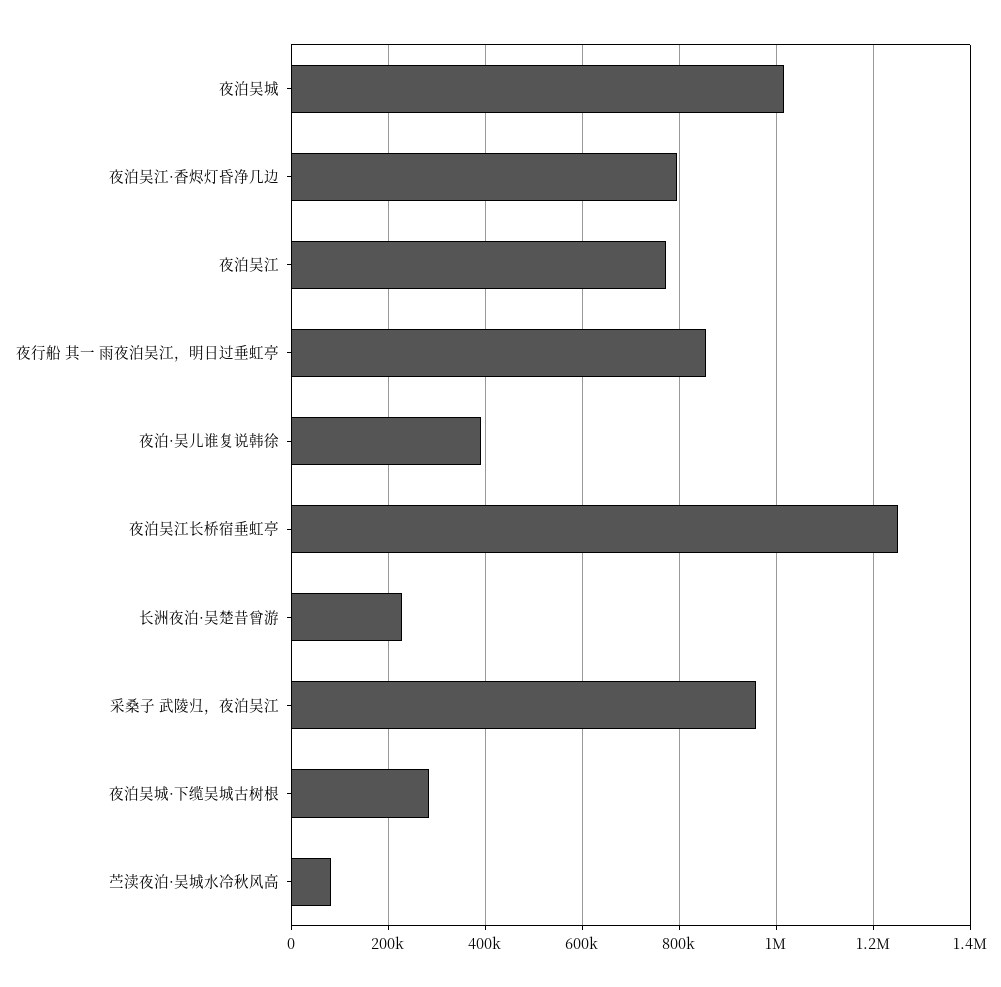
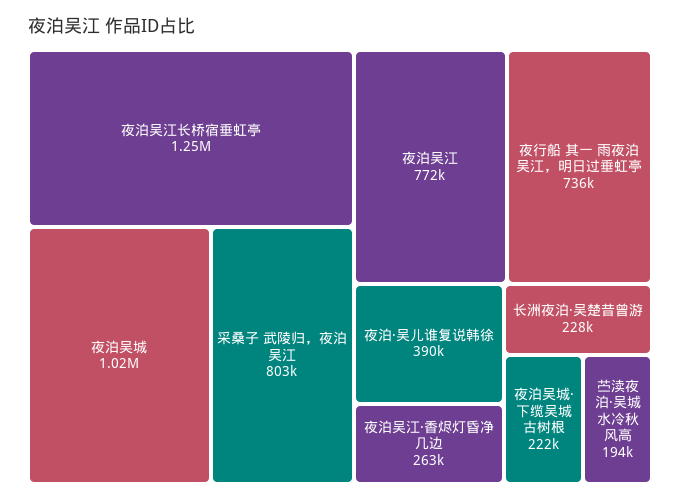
  {
    "夜泊吴城": 1020000,
-   "夜泊吴江·香烬灯昏净几边": 800000,
+   "夜泊吴江·香烬灯昏净几边": 263000,
    "夜泊吴江": 772000,
-   "夜行船 其一 雨夜泊吴江，明日过垂虹亭": 860000,
+   "夜行船 其一 雨夜泊吴江，明日过垂虹亭": 736000,
    "夜泊·吴儿谁复说韩徐": 390000,
    "夜泊吴江长桥宿垂虹亭": 1250000,
    "长洲夜泊·吴楚昔曾游": 228000,
-   "采桑子 武陵归，夜泊吴江": 960000,
+   "采桑子 武陵归，夜泊吴江": 803000,
-   "夜泊吴城·下缆吴城古树根": 280000,
+   "夜泊吴城·下缆吴城古树根": 222000,
-   "苎渎夜泊·吴城水冷秋风高": 80000
+   "苎渎夜泊·吴城水冷秋风高": 194000
  }

